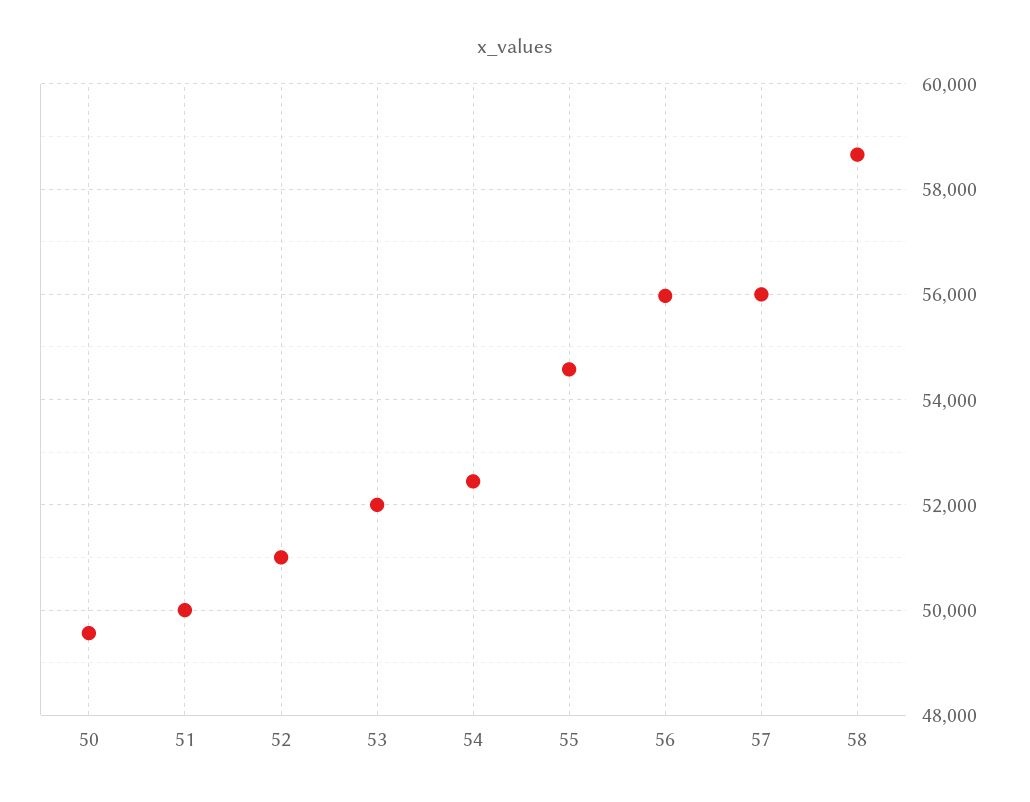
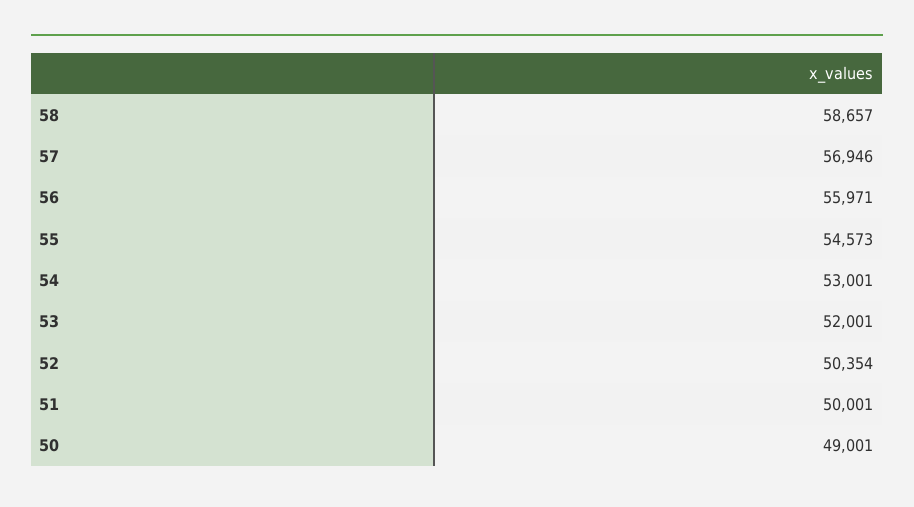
  {
-   "50": 49600,
+   "50": 49001,
    "51": 50001,
-   "52": 51000,
+   "52": 50354,
    "53": 52001,
-   "54": 52400,
+   "54": 53001,
    "55": 54573,
    "56": 55971,
-   "57": 56000,
+   "57": 56946,
    "58": 58657
  }

